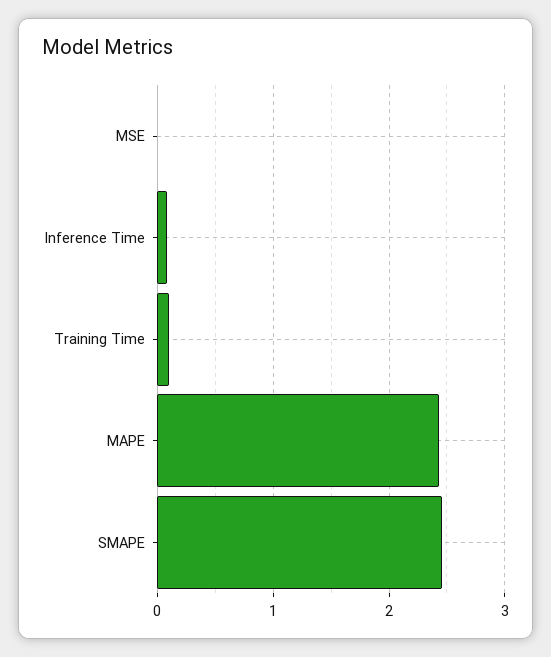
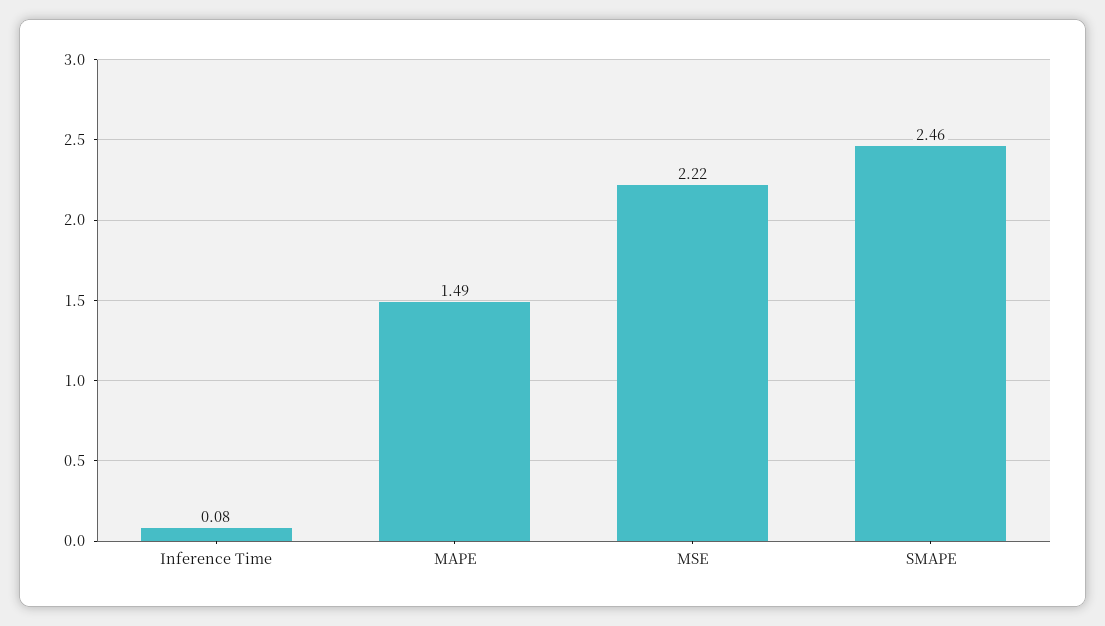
  {
-   "MSE": 0,
+   "MSE": 2.22,
    "Inference Time": 0.08,
-   "Training Time": 0.1,
-   "MAPE": 2.4,
+   "MAPE": 1.49,
    "SMAPE": 2.46
  }

